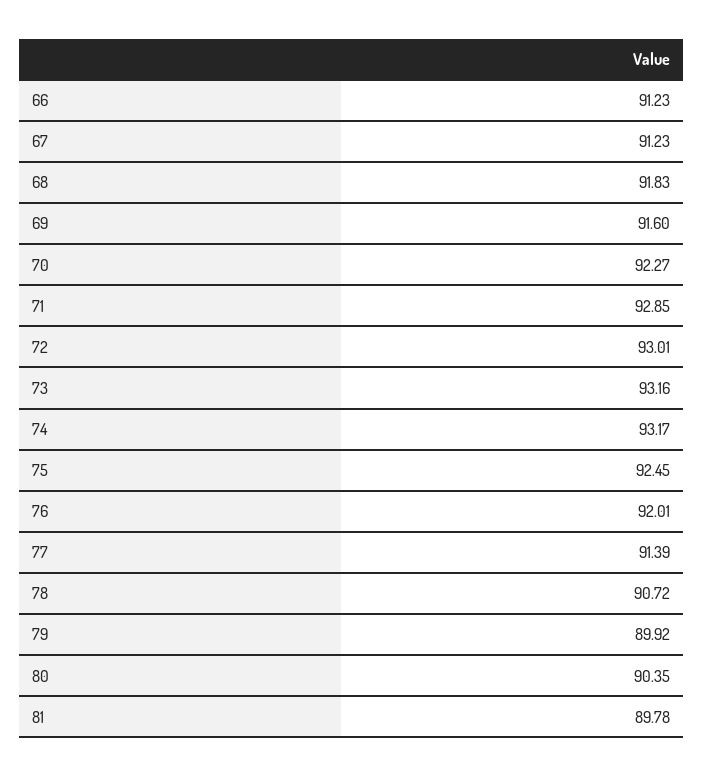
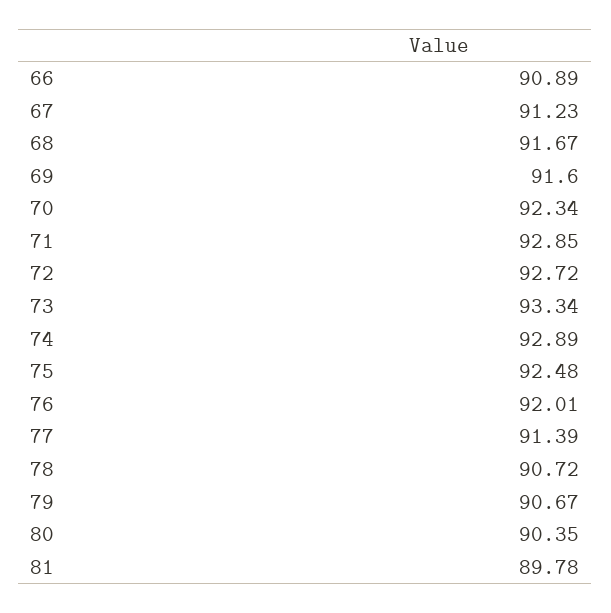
  {
-   "66": 91.23,
+   "66": 90.89,
    "67": 91.23,
-   "68": 91.83,
+   "68": 91.67,
    "69": 91.6,
-   "70": 92.27,
+   "70": 92.34,
    "71": 92.85,
-   "72": 93.01,
+   "72": 92.72,
-   "73": 93.16,
+   "73": 93.34,
-   "74": 93.17,
+   "74": 92.89,
-   "75": 92.45,
+   "75": 92.48,
    "76": 92.01,
    "77": 91.39,
    "78": 90.72,
-   "79": 89.92,
+   "79": 90.67,
    "80": 90.35,
    "81": 89.78
  }

